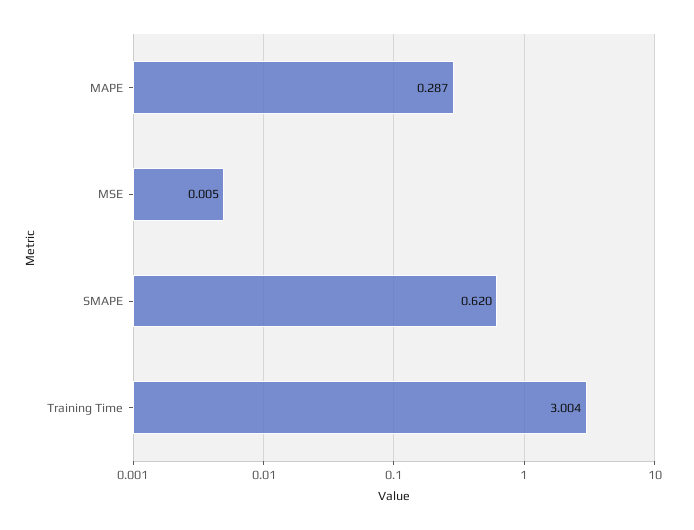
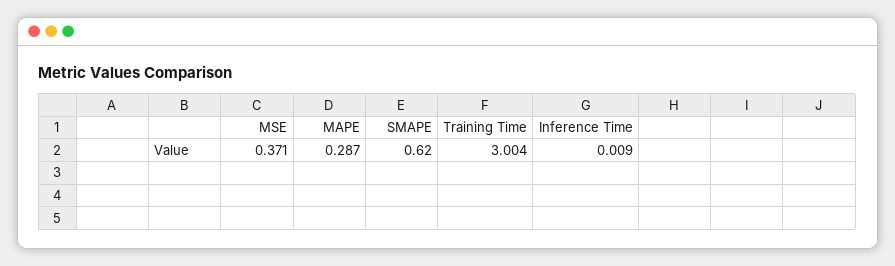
  {
    "MAPE": 0.287,
-   "MSE": 0.005,
+   "MSE": 0.371,
    "SMAPE": 0.62,
-   "Training Time": 3.004
+   "Training Time": 3.004,
+   "Inference Time": 0.009
  }

